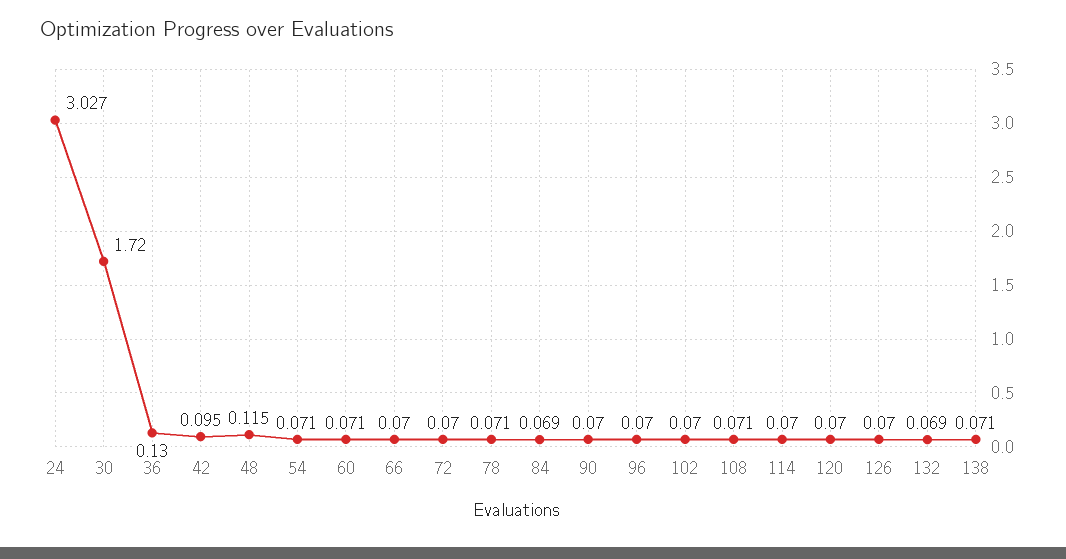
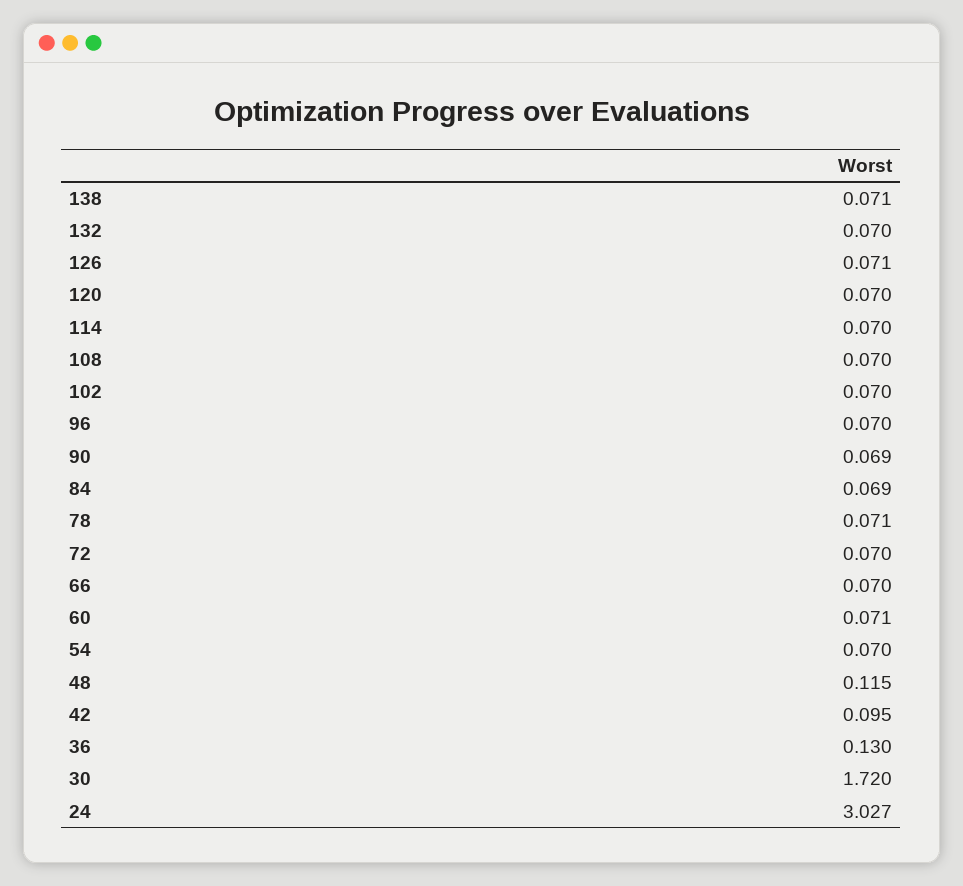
  {
    "24": 3.027,
    "30": 1.72,
    "36": 0.13,
    "42": 0.095,
    "48": 0.115,
-   "54": 0.071,
+   "54": 0.07,
    "60": 0.071,
    "66": 0.07,
    "72": 0.07,
    "78": 0.071,
    "84": 0.069,
-   "90": 0.07,
+   "90": 0.069,
    "96": 0.07,
    "102": 0.07,
-   "108": 0.071,
+   "108": 0.07,
    "114": 0.07,
    "120": 0.07,
-   "126": 0.07,
+   "126": 0.071,
-   "132": 0.069,
+   "132": 0.07,
    "138": 0.071
  }

